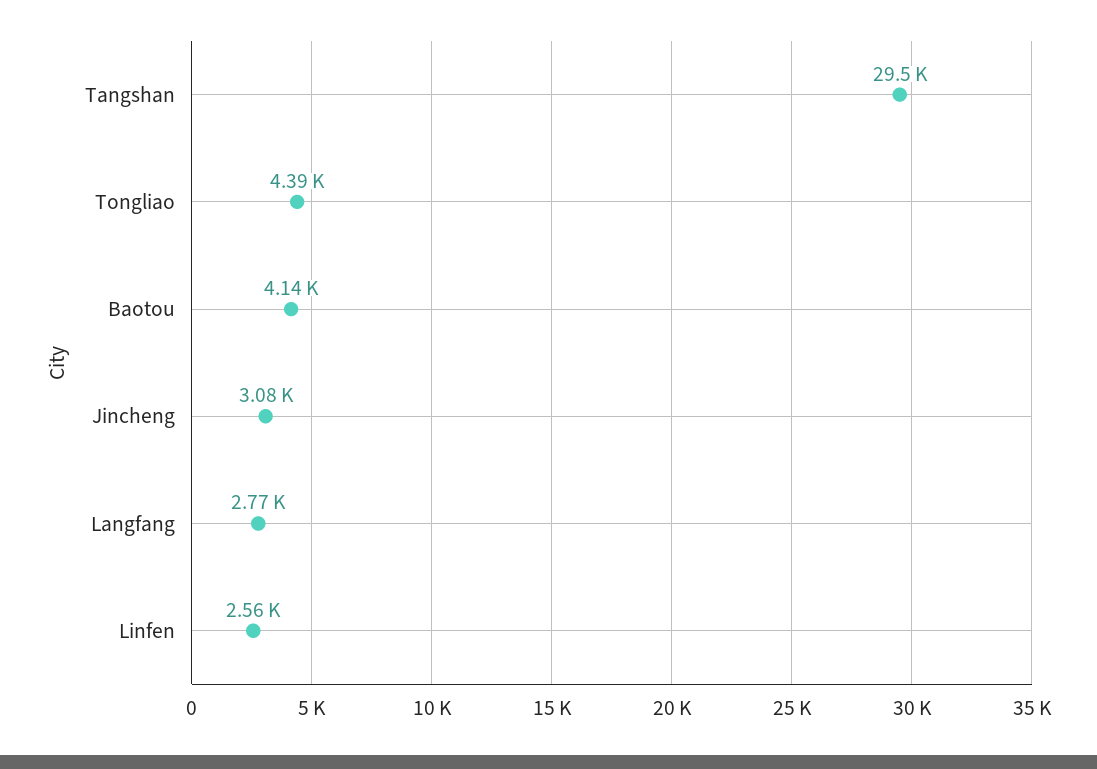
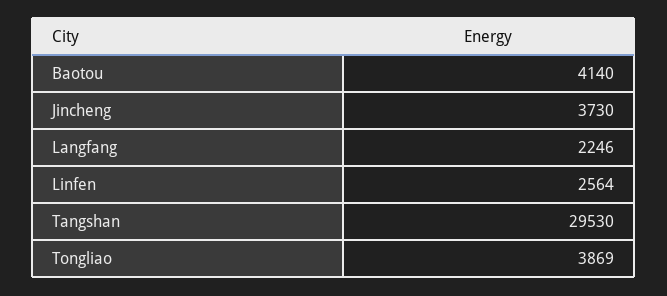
  {
    "Tangshan": 29530,
-   "Tongliao": 4390,
+   "Tongliao": 3869,
    "Baotou": 4140,
-   "Jincheng": 3080,
+   "Jincheng": 3730,
-   "Langfang": 2770,
+   "Langfang": 2246,
    "Linfen": 2564
  }

